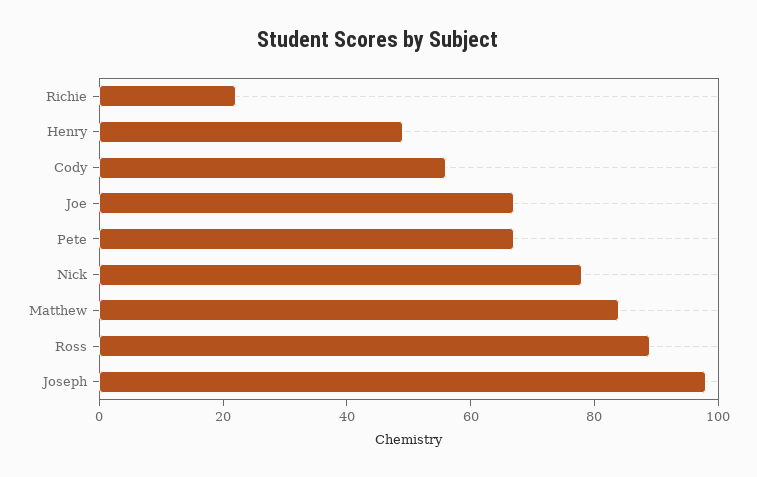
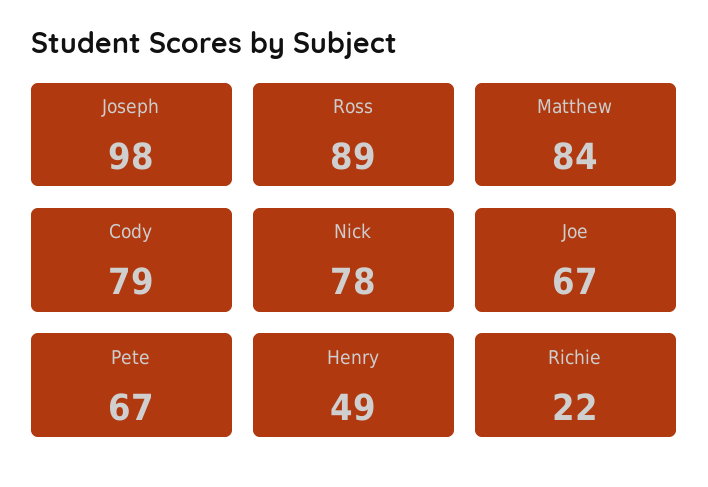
  {
    "Richie": 22,
    "Henry": 49,
-   "Cody": 55,
+   "Cody": 79,
    "Joe": 67,
    "Pete": 67,
    "Nick": 78,
    "Matthew": 84,
    "Ross": 89,
    "Joseph": 98
  }

